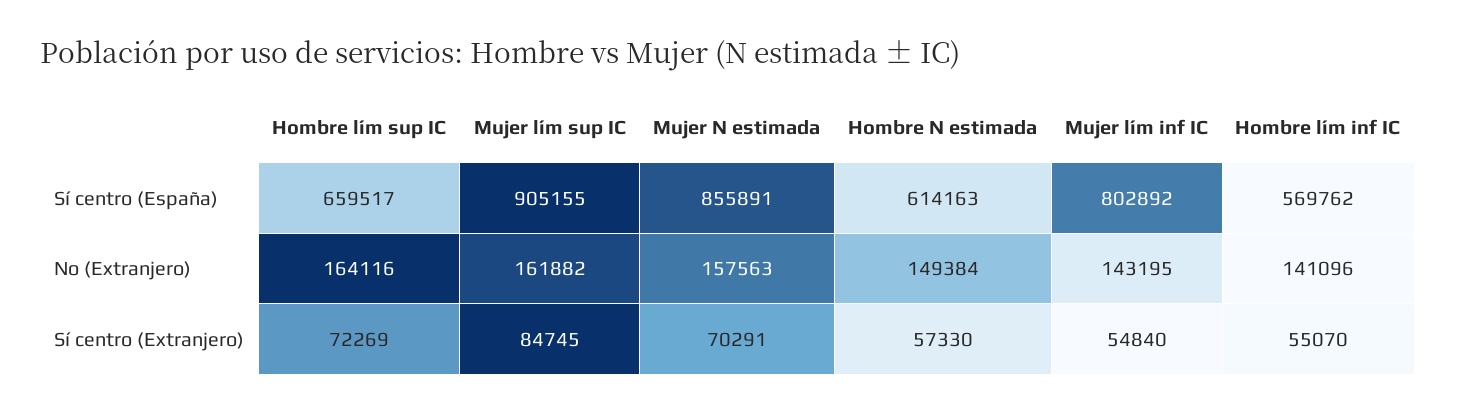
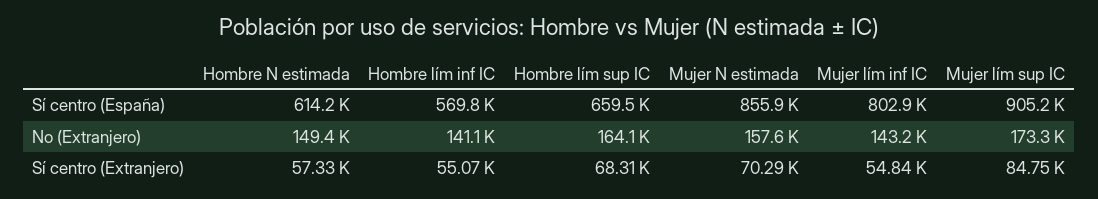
  {
    "Hombre lím sup IC": {
      "Sí centro (España)": 659517,
      "No (Extranjero)": 164116,
-     "Sí centro (Extranjero)": 72269
+     "Sí centro (Extranjero)": 68310
    },
    "Mujer lím sup IC": {
      "Sí centro (España)": 905155,
-     "No (Extranjero)": 161882,
+     "No (Extranjero)": 173300,
      "Sí centro (Extranjero)": 84745
    },
    "Mujer N estimada": {
      "Sí centro (España)": 855891,
      "No (Extranjero)": 157563,
      "Sí centro (Extranjero)": 70291
    },
    "Hombre N estimada": {
      "Sí centro (España)": 614163,
      "No (Extranjero)": 149384,
      "Sí centro (Extranjero)": 57330
    },
    "Mujer lím inf IC": {
      "Sí centro (España)": 802892,
      "No (Extranjero)": 143195,
      "Sí centro (Extranjero)": 54840
    },
    "Hombre lím inf IC": {
      "Sí centro (España)": 569762,
      "No (Extranjero)": 141096,
      "Sí centro (Extranjero)": 55070
    }
  }

